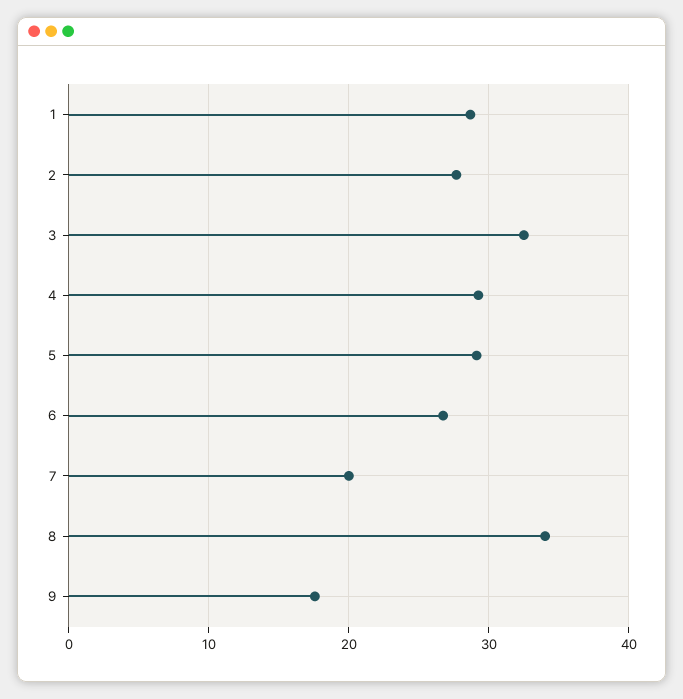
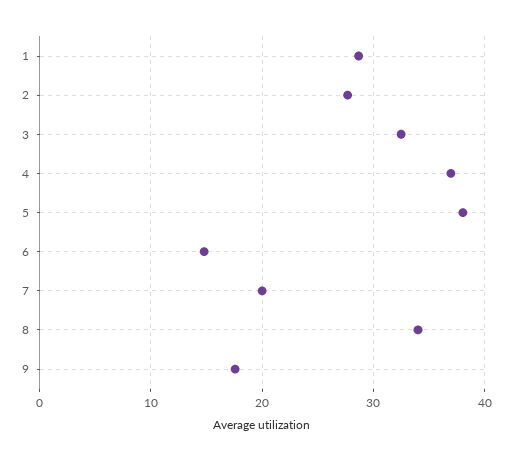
  {
    "1": 29,
    "2": 28,
    "3": 33,
-   "4": 29,
+   "4": 37,
-   "5": 29,
+   "5": 38,
-   "6": 27,
+   "6": 15,
    "7": 20,
    "8": 34,
    "9": 18
  }

